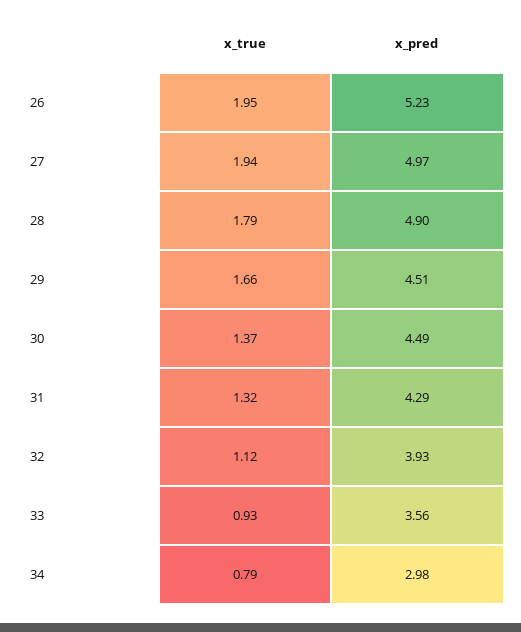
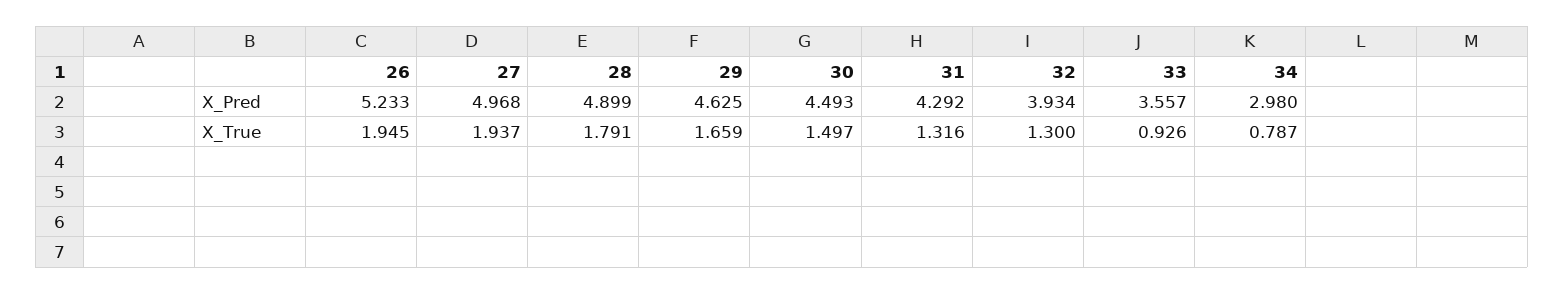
  {
    "x_true": {
      "26": 1.945,
      "27": 1.937,
      "28": 1.791,
      "29": 1.659,
-     "30": 1.37,
+     "30": 1.497,
      "31": 1.316,
-     "32": 1.12,
+     "32": 1.3,
      "33": 0.926,
      "34": 0.787
    },
    "x_pred": {
      "26": 5.233,
      "27": 4.968,
      "28": 4.899,
-     "29": 4.51,
+     "29": 4.625,
      "30": 4.493,
      "31": 4.292,
      "32": 3.934,
      "33": 3.557,
      "34": 2.98
    }
  }

